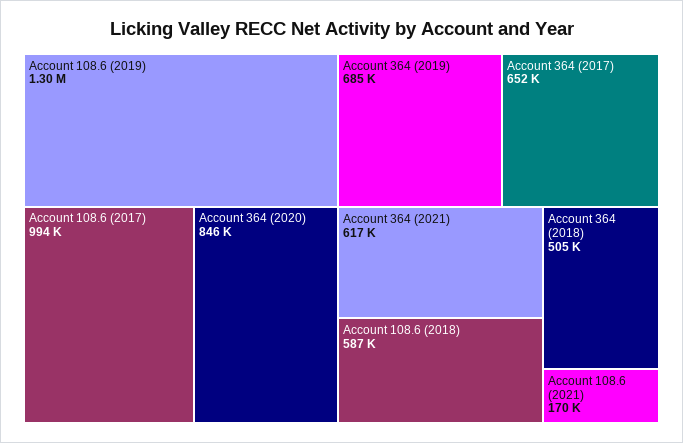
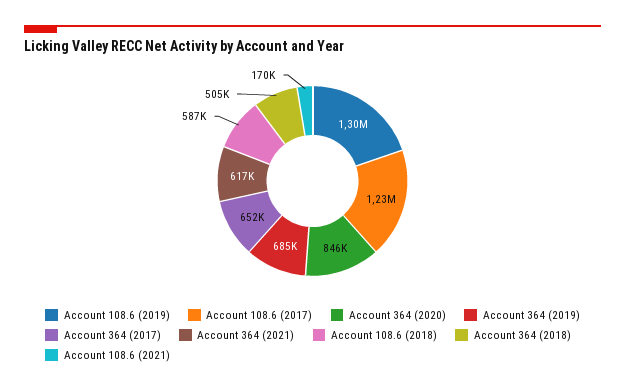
  {
    "Account 108.6 (2019)": 1300000,
-   "Account 108.6 (2017)": 994000,
+   "Account 108.6 (2017)": 1230000,
    "Account 364 (2020)": 846000,
    "Account 364 (2019)": 685000,
    "Account 364 (2017)": 652000,
    "Account 364 (2021)": 617000,
    "Account 108.6 (2018)": 587000,
    "Account 364 (2018)": 505000,
    "Account 108.6 (2021)": 170000
  }

